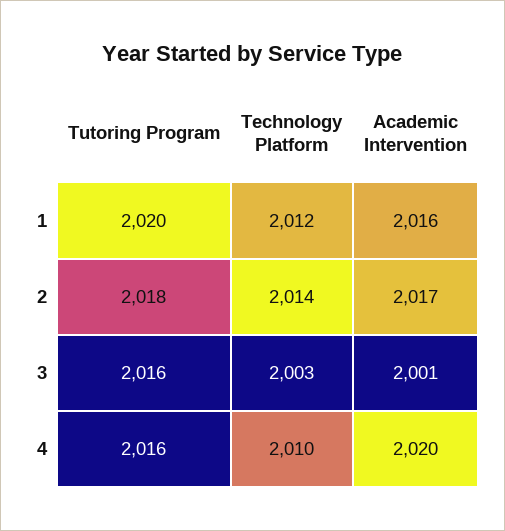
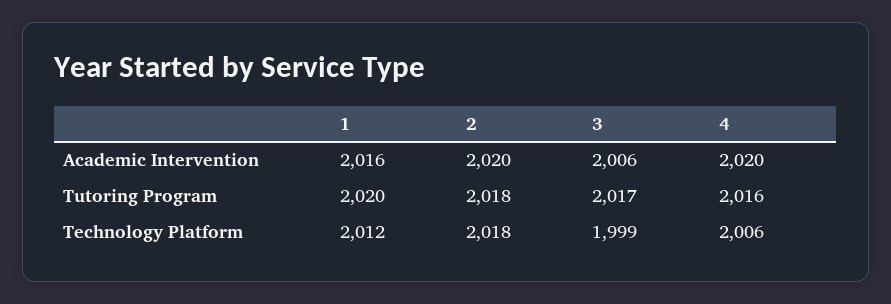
  {
    "Tutoring Program": {
      "1": 2020,
      "2": 2018,
-     "3": 2016,
+     "3": 2017,
      "4": 2016
    },
    "Technology Platform": {
      "1": 2012,
-     "2": 2014,
+     "2": 2018,
-     "3": 2003,
+     "3": 1999,
-     "4": 2010
+     "4": 2006
    },
    "Academic Intervention": {
      "1": 2016,
-     "2": 2017,
+     "2": 2020,
-     "3": 2001,
+     "3": 2006,
      "4": 2020
    }
  }

